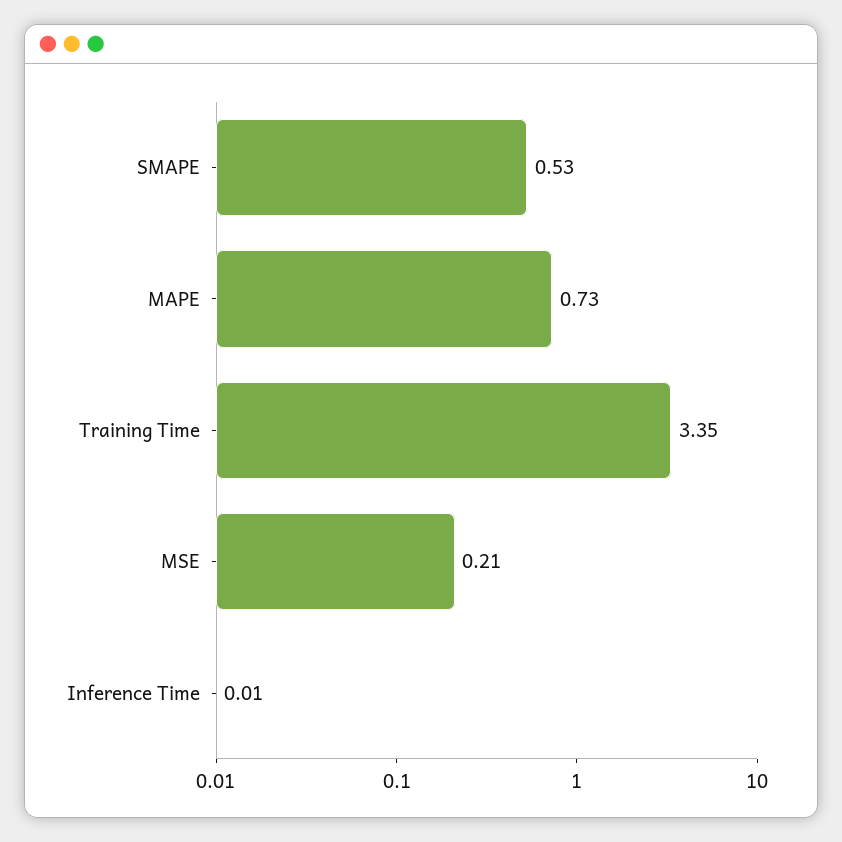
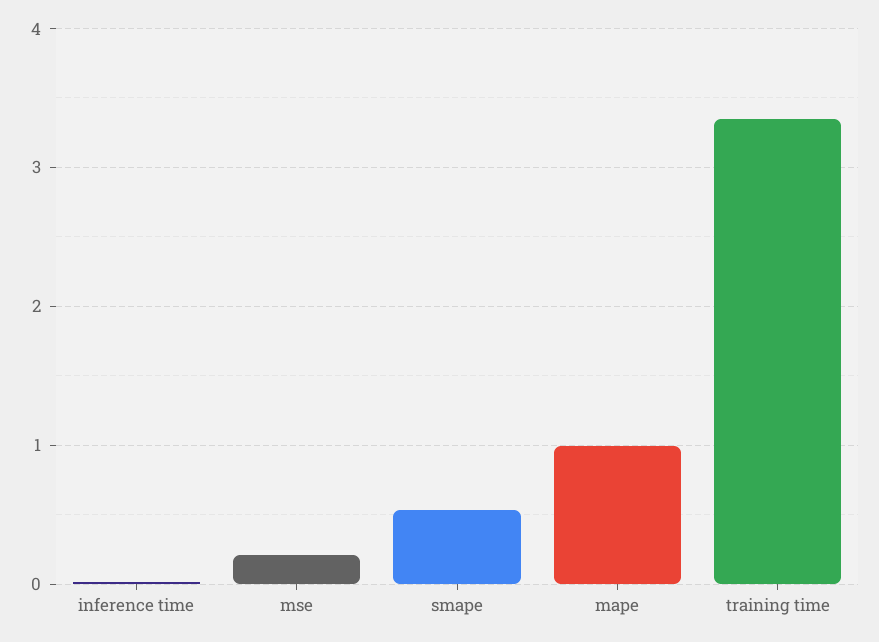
  {
    "SMAPE": 0.53,
-   "MAPE": 0.73,
+   "MAPE": 1,
    "Training Time": 3.35,
    "MSE": 0.21,
    "Inference Time": 0.01
  }

